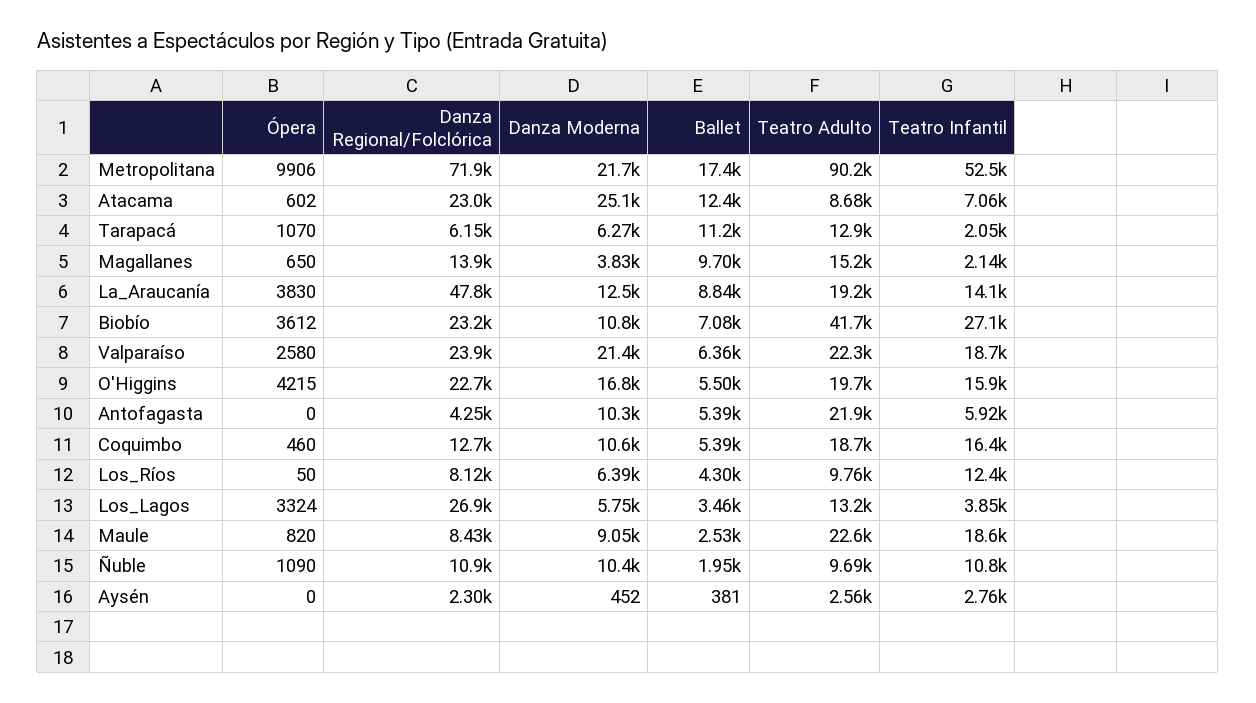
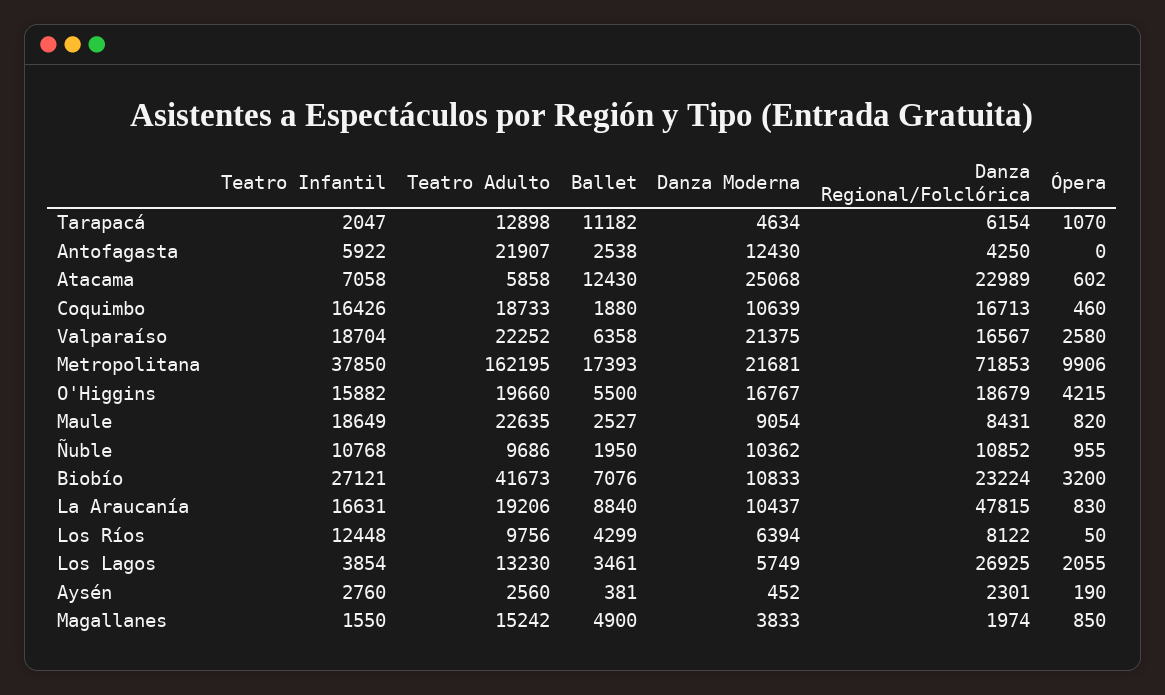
  {
    "Ópera": {
      "Metropolitana": 9906,
      "Atacama": 602,
      "Tarapacá": 1070,
-     "Magallanes": 650,
+     "Magallanes": 850,
-     "La_Araucanía": 3830,
+     "La_Araucanía": 830,
-     "Biobío": 3612,
+     "Biobío": 3200,
      "Valparaíso": 2580,
      "O'Higgins": 4215,
      "Antofagasta": 0,
      "Coquimbo": 460,
      "Los_Ríos": 50,
-     "Los_Lagos": 3324,
+     "Los_Lagos": 2055,
      "Maule": 820,
-     "Ñuble": 1090,
+     "Ñuble": 955,
-     "Aysén": 0
+     "Aysén": 190
    },
    "Danza Regional/Folclórica": {
      "Metropolitana": 71853,
      "Atacama": 22989,
      "Tarapacá": 6154,
-     "Magallanes": 13900,
+     "Magallanes": 1974,
      "La_Araucanía": 47815,
      "Biobío": 23224,
-     "Valparaíso": 23900,
+     "Valparaíso": 16567,
-     "O'Higgins": 22700,
+     "O'Higgins": 18679,
      "Antofagasta": 4250,
-     "Coquimbo": 12700,
+     "Coquimbo": 16713,
      "Los_Ríos": 8122,
      "Los_Lagos": 26925,
      "Maule": 8431,
      "Ñuble": 10852,
      "Aysén": 2301
    },
    "Danza Moderna": {
      "Metropolitana": 21681,
      "Atacama": 25068,
-     "Tarapacá": 6270,
+     "Tarapacá": 4634,
      "Magallanes": 3833,
-     "La_Araucanía": 12500,
+     "La_Araucanía": 10437,
      "Biobío": 10833,
      "Valparaíso": 21375,
      "O'Higgins": 16767,
-     "Antofagasta": 10300,
+     "Antofagasta": 12430,
      "Coquimbo": 10639,
      "Los_Ríos": 6394,
      "Los_Lagos": 5749,
      "Maule": 9054,
      "Ñuble": 10362,
      "Aysén": 452
    },
    "Ballet": {
      "Metropolitana": 17393,
      "Atacama": 12430,
      "Tarapacá": 11182,
-     "Magallanes": 9700,
+     "Magallanes": 4900,
      "La_Araucanía": 8840,
      "Biobío": 7076,
      "Valparaíso": 6358,
      "O'Higgins": 5500,
-     "Antofagasta": 5390,
+     "Antofagasta": 2538,
-     "Coquimbo": 5390,
+     "Coquimbo": 1880,
      "Los_Ríos": 4299,
      "Los_Lagos": 3461,
      "Maule": 2527,
      "Ñuble": 1950,
      "Aysén": 381
    },
    "Teatro Adulto": {
-     "Metropolitana": 90200,
+     "Metropolitana": 162195,
-     "Atacama": 8680,
+     "Atacama": 5858,
      "Tarapacá": 12898,
      "Magallanes": 15242,
      "La_Araucanía": 19206,
      "Biobío": 41673,
      "Valparaíso": 22252,
      "O'Higgins": 19660,
      "Antofagasta": 21907,
      "Coquimbo": 18733,
      "Los_Ríos": 9756,
      "Los_Lagos": 13230,
      "Maule": 22635,
      "Ñuble": 9686,
      "Aysén": 2560
    },
    "Teatro Infantil": {
-     "Metropolitana": 52500,
+     "Metropolitana": 37850,
      "Atacama": 7058,
      "Tarapacá": 2047,
-     "Magallanes": 2140,
+     "Magallanes": 1550,
-     "La_Araucanía": 14100,
+     "La_Araucanía": 16631,
      "Biobío": 27121,
      "Valparaíso": 18704,
      "O'Higgins": 15882,
      "Antofagasta": 5922,
      "Coquimbo": 16426,
      "Los_Ríos": 12448,
      "Los_Lagos": 3854,
      "Maule": 18649,
      "Ñuble": 10768,
      "Aysén": 2760
    }
  }

